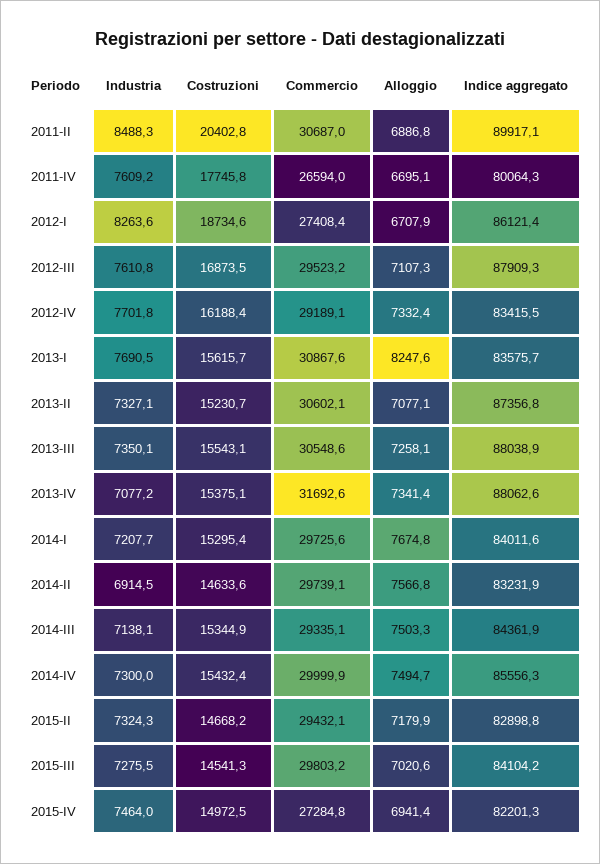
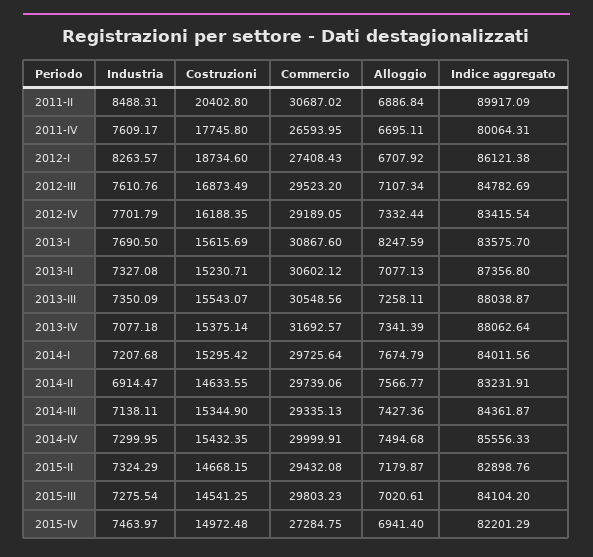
  {
    "Industria": {
      "2011-II": 8488.31,
      "2011-IV": 7609.17,
      "2012-I": 8263.57,
      "2012-III": 7610.76,
      "2012-IV": 7701.79,
      "2013-I": 7690.5,
      "2013-II": 7327.08,
      "2013-III": 7350.09,
      "2013-IV": 7077.18,
      "2014-I": 7207.68,
      "2014-II": 6914.47,
      "2014-III": 7138.11,
      "2014-IV": 7299.95,
      "2015-II": 7324.29,
      "2015-III": 7275.54,
      "2015-IV": 7463.97
    },
    "Costruzioni": {
      "2011-II": 20402.8,
      "2011-IV": 17745.8,
      "2012-I": 18734.6,
      "2012-III": 16873.49,
      "2012-IV": 16188.35,
      "2013-I": 15615.69,
      "2013-II": 15230.71,
      "2013-III": 15543.07,
      "2013-IV": 15375.14,
      "2014-I": 15295.42,
      "2014-II": 14633.55,
      "2014-III": 15344.9,
      "2014-IV": 15432.35,
      "2015-II": 14668.15,
      "2015-III": 14541.25,
      "2015-IV": 14972.48
    },
    "Commercio": {
      "2011-II": 30687.02,
      "2011-IV": 26593.95,
      "2012-I": 27408.43,
      "2012-III": 29523.2,
      "2012-IV": 29189.05,
      "2013-I": 30867.6,
      "2013-II": 30602.12,
      "2013-III": 30548.56,
      "2013-IV": 31692.57,
      "2014-I": 29725.64,
      "2014-II": 29739.06,
      "2014-III": 29335.13,
      "2014-IV": 29999.91,
      "2015-II": 29432.08,
      "2015-III": 29803.23,
      "2015-IV": 27284.75
    },
    "Alloggio": {
      "2011-II": 6886.84,
      "2011-IV": 6695.11,
      "2012-I": 6707.92,
      "2012-III": 7107.34,
      "2012-IV": 7332.44,
      "2013-I": 8247.59,
      "2013-II": 7077.13,
      "2013-III": 7258.11,
      "2013-IV": 7341.39,
      "2014-I": 7674.79,
      "2014-II": 7566.77,
-     "2014-III": 7503.3,
+     "2014-III": 7427.36,
      "2014-IV": 7494.68,
      "2015-II": 7179.87,
      "2015-III": 7020.61,
      "2015-IV": 6941.4
    },
    "Indice aggregato": {
      "2011-II": 89917.09,
      "2011-IV": 80064.31,
      "2012-I": 86121.38,
-     "2012-III": 87909.3,
+     "2012-III": 84782.69,
      "2012-IV": 83415.54,
      "2013-I": 83575.7,
      "2013-II": 87356.8,
      "2013-III": 88038.87,
      "2013-IV": 88062.64,
      "2014-I": 84011.56,
      "2014-II": 83231.91,
      "2014-III": 84361.87,
      "2014-IV": 85556.33,
      "2015-II": 82898.76,
      "2015-III": 84104.2,
      "2015-IV": 82201.29
    }
  }

